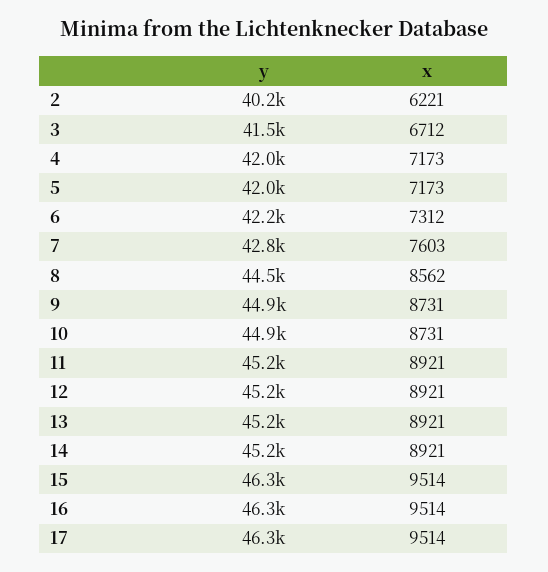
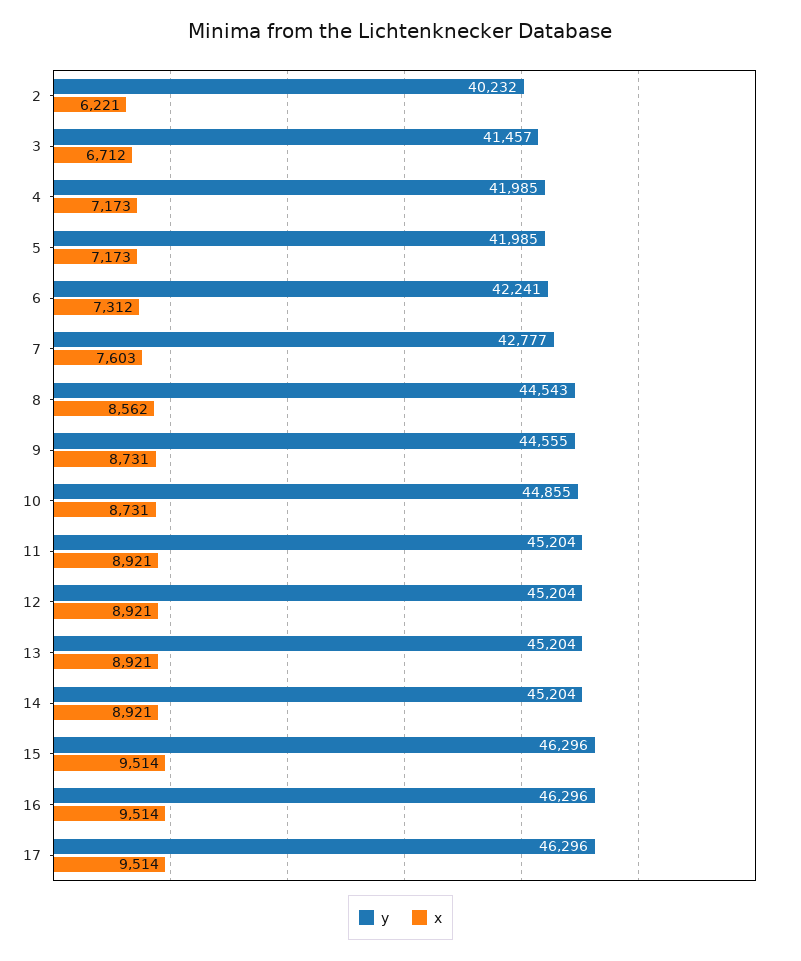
  {
    "y": {
      "2": 40232,
      "3": 41457,
      "4": 41985,
      "5": 41985,
      "6": 42241,
      "7": 42777,
      "8": 44543,
-     "9": 44900,
+     "9": 44555,
      "10": 44855,
      "11": 45204,
      "12": 45204,
      "13": 45204,
      "14": 45204,
      "15": 46296,
      "16": 46296,
      "17": 46296
    },
    "x": {
      "2": 6221,
      "3": 6712,
      "4": 7173,
      "5": 7173,
      "6": 7312,
      "7": 7603,
      "8": 8562,
      "9": 8731,
      "10": 8731,
      "11": 8921,
      "12": 8921,
      "13": 8921,
      "14": 8921,
      "15": 9514,
      "16": 9514,
      "17": 9514
    }
  }

